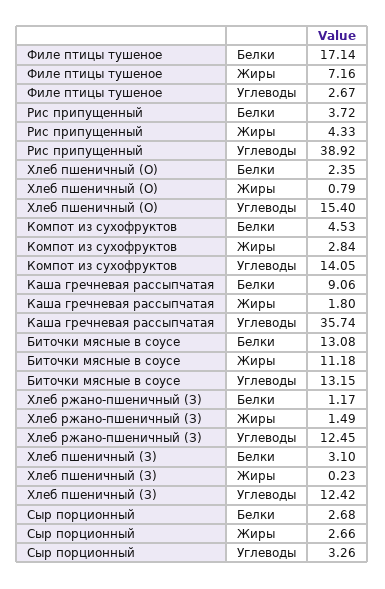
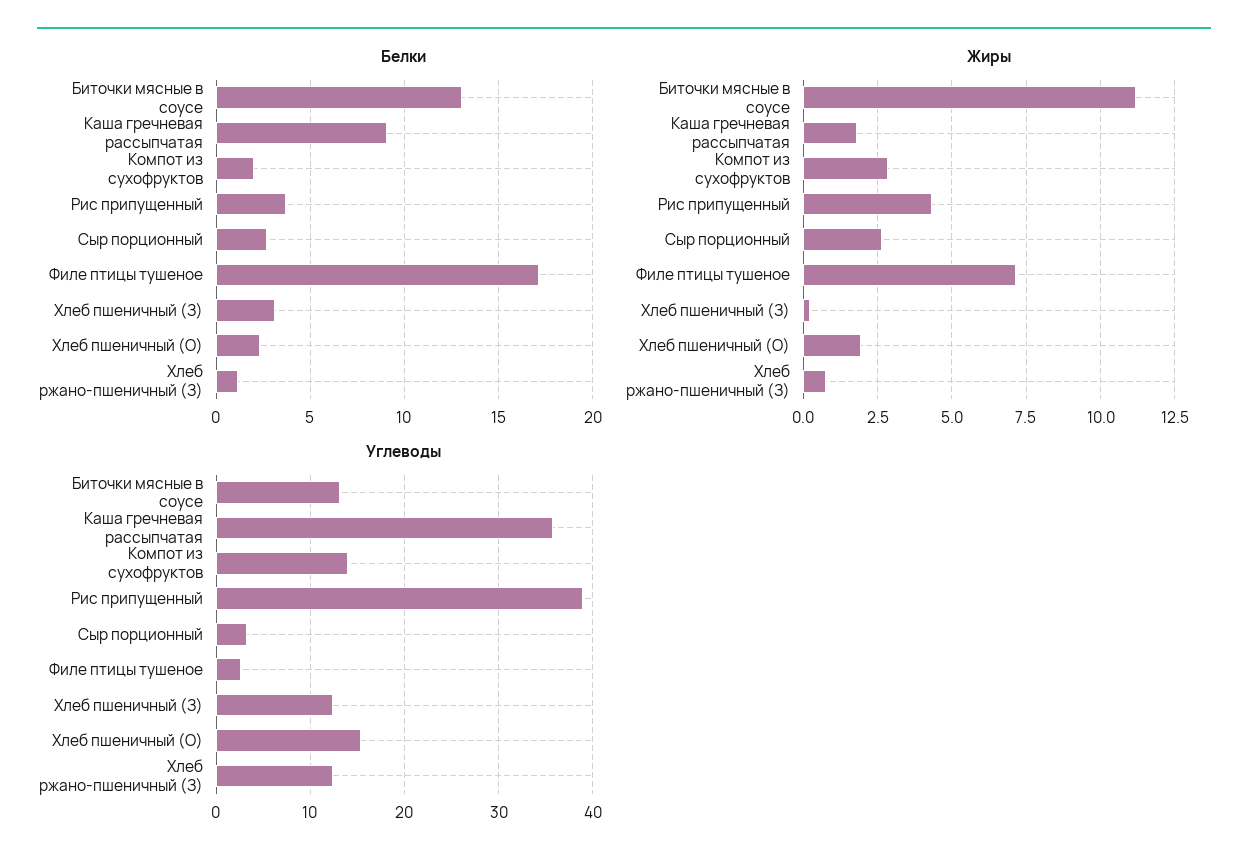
  {
    "Белки": {
      "Филе птицы тушеное": 17.14,
      "Рис припущенный": 3.72,
      "Хлеб пшеничный (О)": 2.35,
-     "Компот из сухофруктов": 4.53,
+     "Компот из сухофруктов": 2,
      "Каша гречневая рассыпчатая": 9.06,
      "Биточки мясные в соусе": 13.08,
      "Хлеб ржано-пшеничный (З)": 1.17,
      "Хлеб пшеничный (З)": 3.1,
      "Сыр порционный": 2.68
    },
    "Жиры": {
      "Филе птицы тушеное": 7.16,
      "Рис припущенный": 4.33,
-     "Хлеб пшеничный (О)": 0.79,
+     "Хлеб пшеничный (О)": 2,
      "Компот из сухофруктов": 2.84,
      "Каша гречневая рассыпчатая": 1.8,
      "Биточки мясные в соусе": 11.18,
-     "Хлеб ржано-пшеничный (З)": 1.49,
+     "Хлеб ржано-пшеничный (З)": 0.75,
      "Хлеб пшеничный (З)": 0.23,
      "Сыр порционный": 2.66
    },
    "Углеводы": {
      "Филе птицы тушеное": 2.67,
      "Рис припущенный": 38.92,
      "Хлеб пшеничный (О)": 15.4,
      "Компот из сухофруктов": 14.05,
      "Каша гречневая рассыпчатая": 35.74,
      "Биточки мясные в соусе": 13.15,
      "Хлеб ржано-пшеничный (З)": 12.45,
      "Хлеб пшеничный (З)": 12.42,
      "Сыр порционный": 3.26
    }
  }

